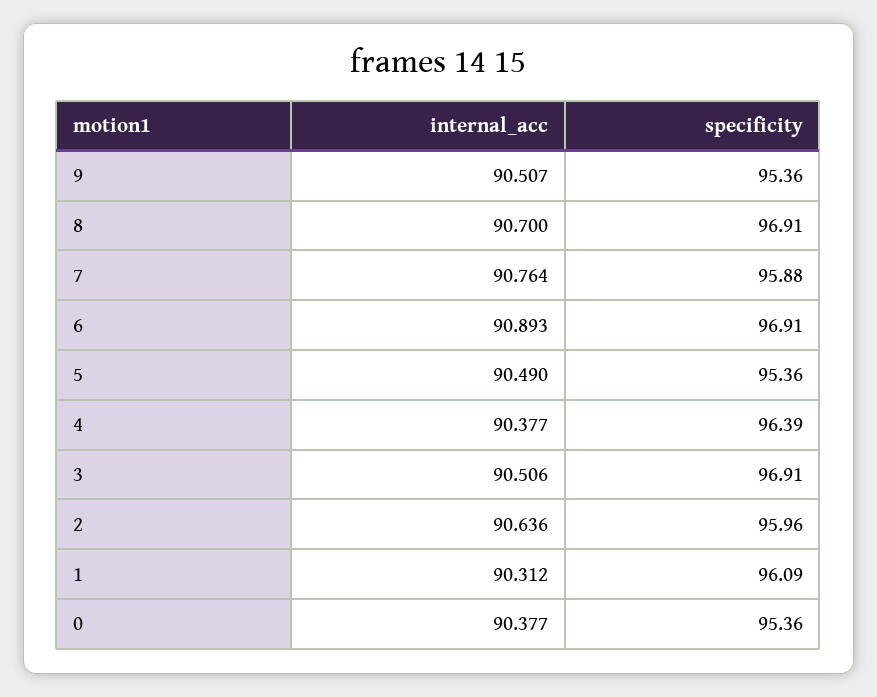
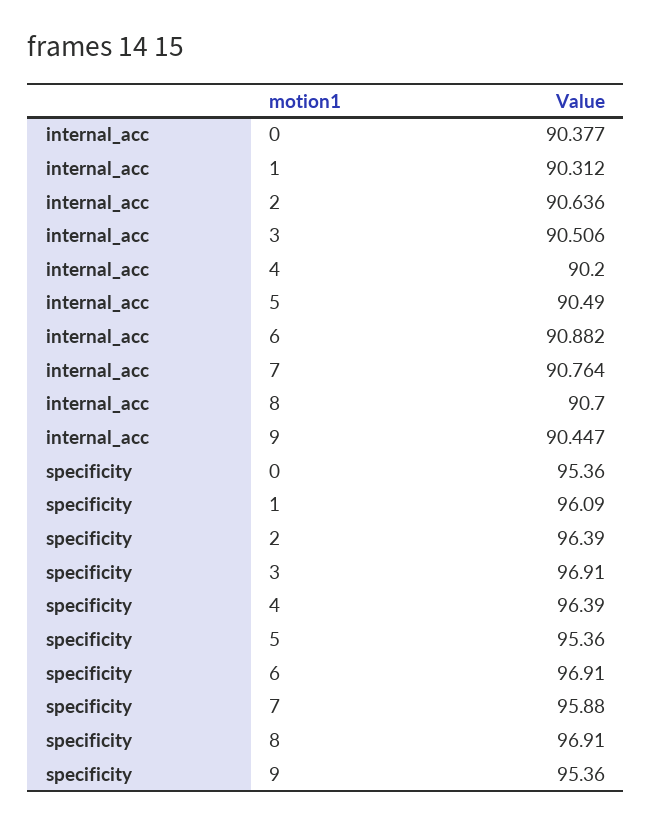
  {
    "internal_acc": {
-     "9": 90.507,
+     "9": 90.447,
      "8": 90.7,
      "7": 90.764,
-     "6": 90.893,
+     "6": 90.882,
      "5": 90.49,
-     "4": 90.377,
+     "4": 90.2,
      "3": 90.506,
      "2": 90.636,
      "1": 90.312,
      "0": 90.377
    },
    "specificity": {
      "9": 95.36,
      "8": 96.91,
      "7": 95.88,
      "6": 96.91,
      "5": 95.36,
      "4": 96.39,
      "3": 96.91,
-     "2": 95.96,
+     "2": 96.39,
      "1": 96.09,
      "0": 95.36
    }
  }

